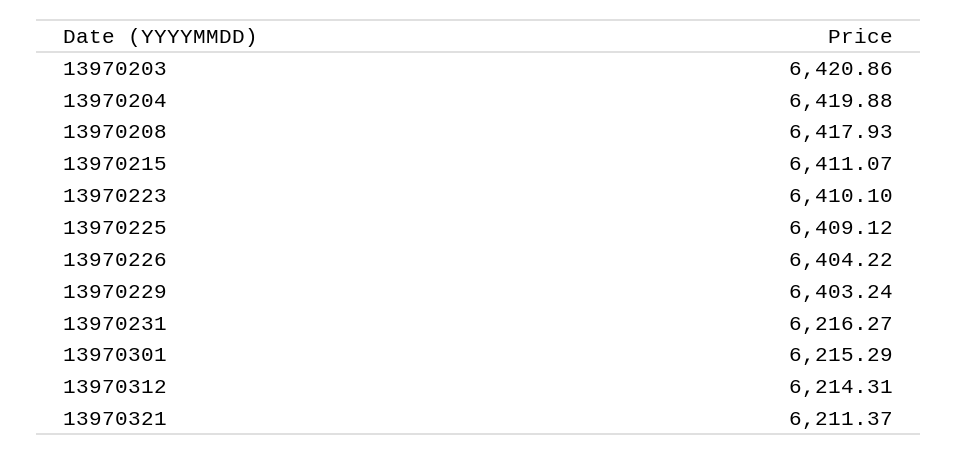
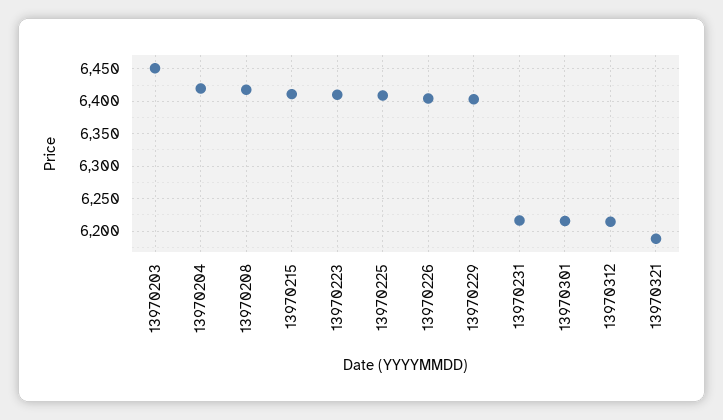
  {
-   "13970203": 6420.86,
+   "13970203": 6450,
    "13970204": 6419.88,
    "13970208": 6417.93,
    "13970215": 6411.07,
    "13970223": 6410.1,
    "13970225": 6409.12,
    "13970226": 6404.22,
    "13970229": 6403.24,
    "13970231": 6216.27,
    "13970301": 6215.29,
    "13970312": 6214.31,
-   "13970321": 6211.37
+   "13970321": 6190
  }

